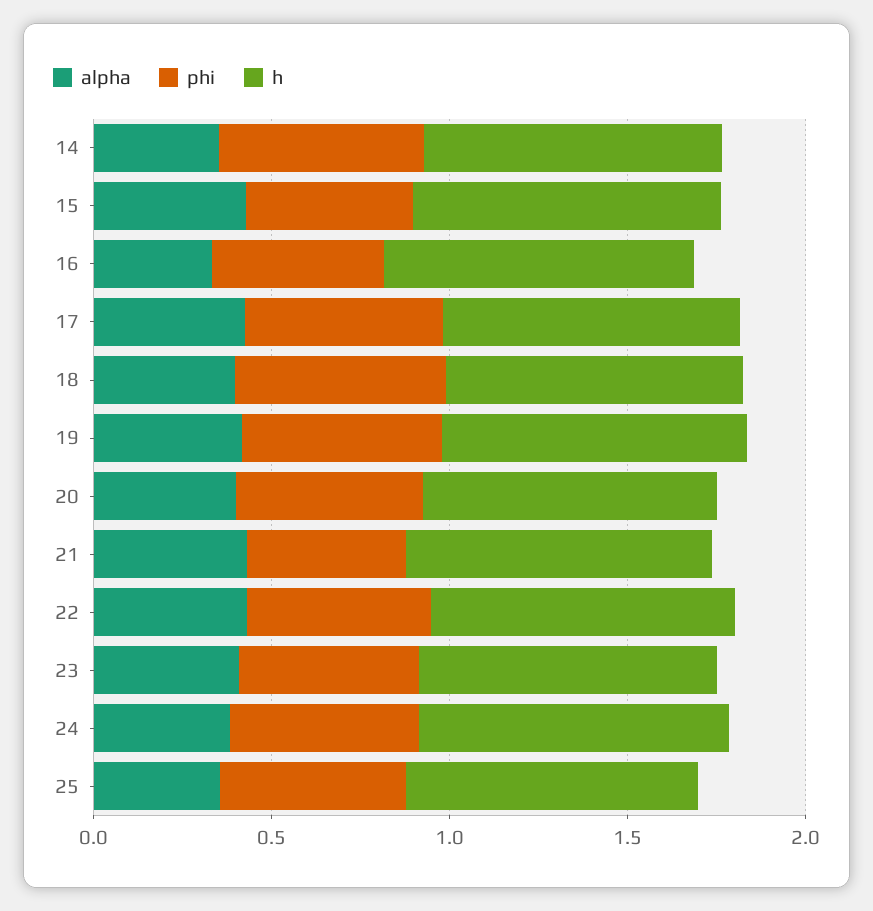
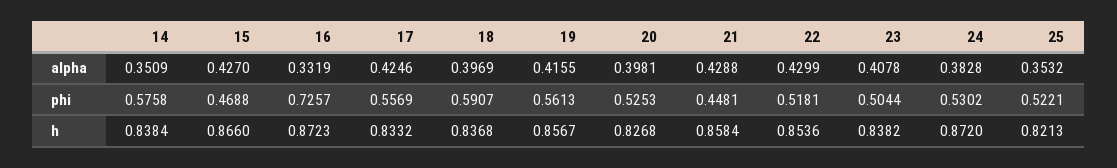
  {
    "alpha": {
      "14": 0.3509,
      "15": 0.427,
      "16": 0.3319,
      "17": 0.4246,
      "18": 0.3969,
      "19": 0.4155,
      "20": 0.3981,
      "21": 0.4288,
      "22": 0.4299,
      "23": 0.4078,
      "24": 0.3828,
      "25": 0.3532
    },
    "phi": {
      "14": 0.5758,
      "15": 0.4688,
-     "16": 0.5,
+     "16": 0.7257,
      "17": 0.5569,
      "18": 0.5907,
      "19": 0.5613,
      "20": 0.5253,
      "21": 0.4481,
      "22": 0.5181,
      "23": 0.5044,
      "24": 0.5302,
      "25": 0.5221
    },
    "h": {
      "14": 0.8384,
      "15": 0.866,
      "16": 0.8723,
      "17": 0.8332,
      "18": 0.8368,
      "19": 0.8567,
      "20": 0.8268,
      "21": 0.8584,
      "22": 0.8536,
      "23": 0.8382,
      "24": 0.872,
      "25": 0.8213
    }
  }

